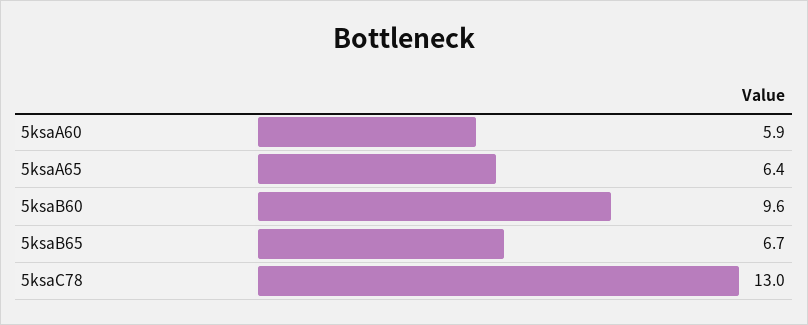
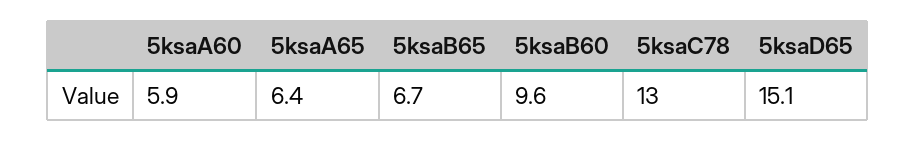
  {
    "5ksaA60": 5.9,
    "5ksaA65": 6.4,
    "5ksaB60": 9.6,
    "5ksaB65": 6.7,
-   "5ksaC78": 13
+   "5ksaC78": 13,
+   "5ksaD65": 15.1
  }

